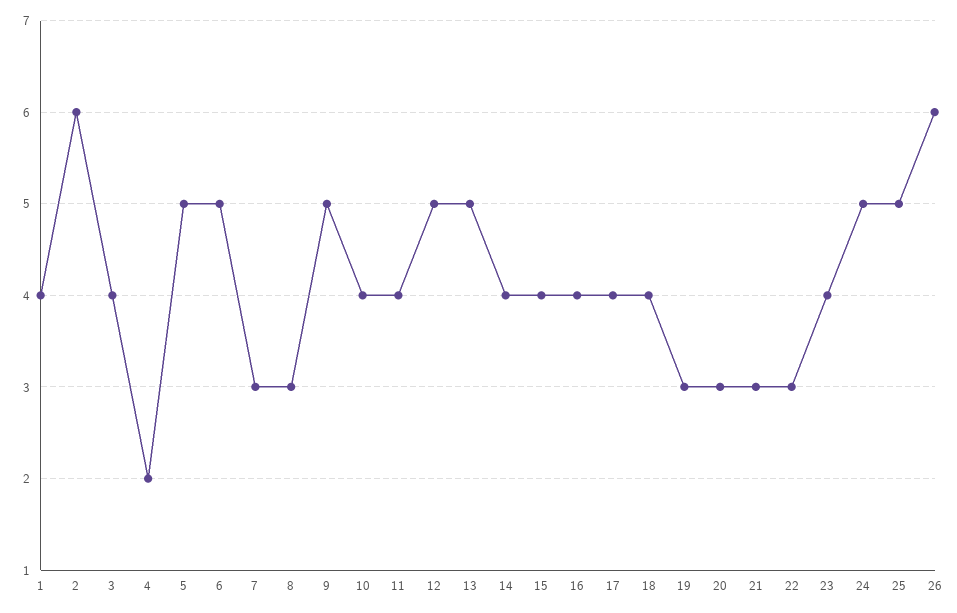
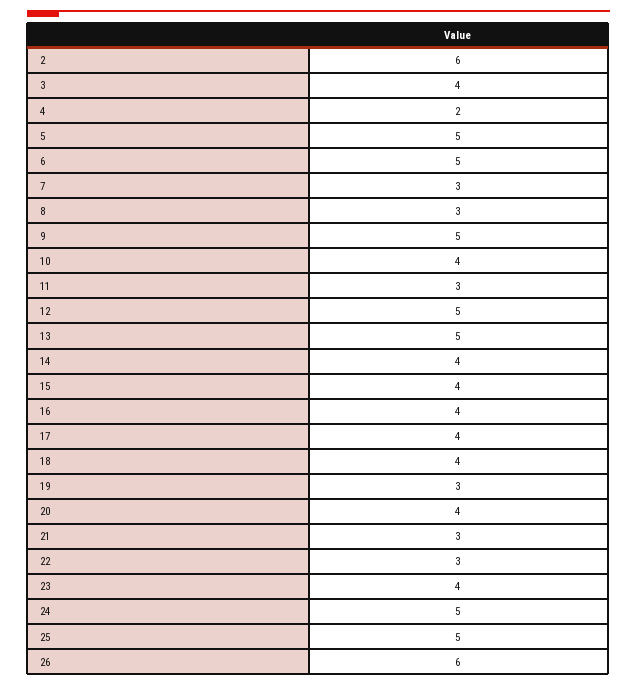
  {
-   "1": 4,
    "2": 6,
    "3": 4,
    "4": 2,
    "5": 5,
    "6": 5,
    "7": 3,
    "8": 3,
    "9": 5,
    "10": 4,
-   "11": 4,
+   "11": 3,
    "12": 5,
    "13": 5,
    "14": 4,
    "15": 4,
    "16": 4,
    "17": 4,
    "18": 4,
    "19": 3,
-   "20": 3,
+   "20": 4,
    "21": 3,
    "22": 3,
    "23": 4,
    "24": 5,
    "25": 5,
    "26": 6
  }

